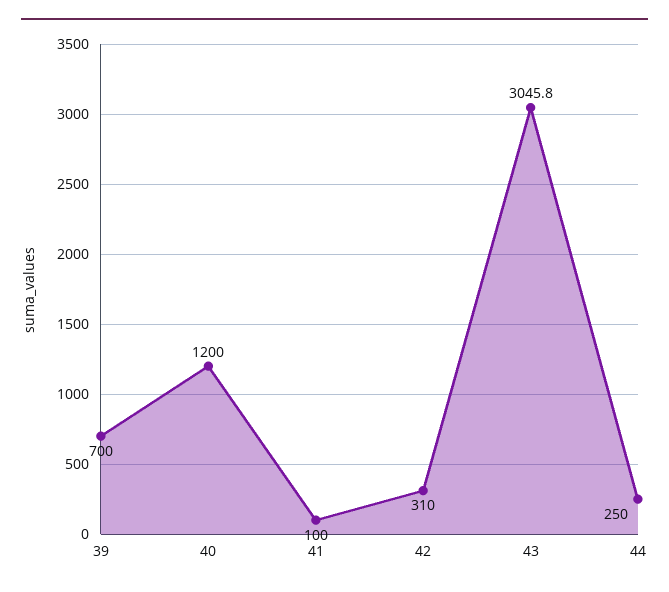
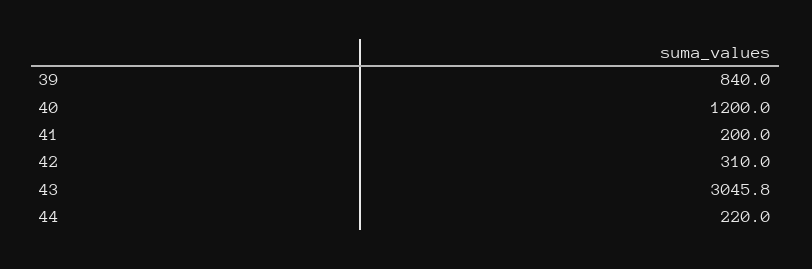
  {
-   "39": 700,
+   "39": 840,
    "40": 1200,
-   "41": 100,
+   "41": 200,
    "42": 310,
    "43": 3045.8,
-   "44": 250
+   "44": 220
  }

